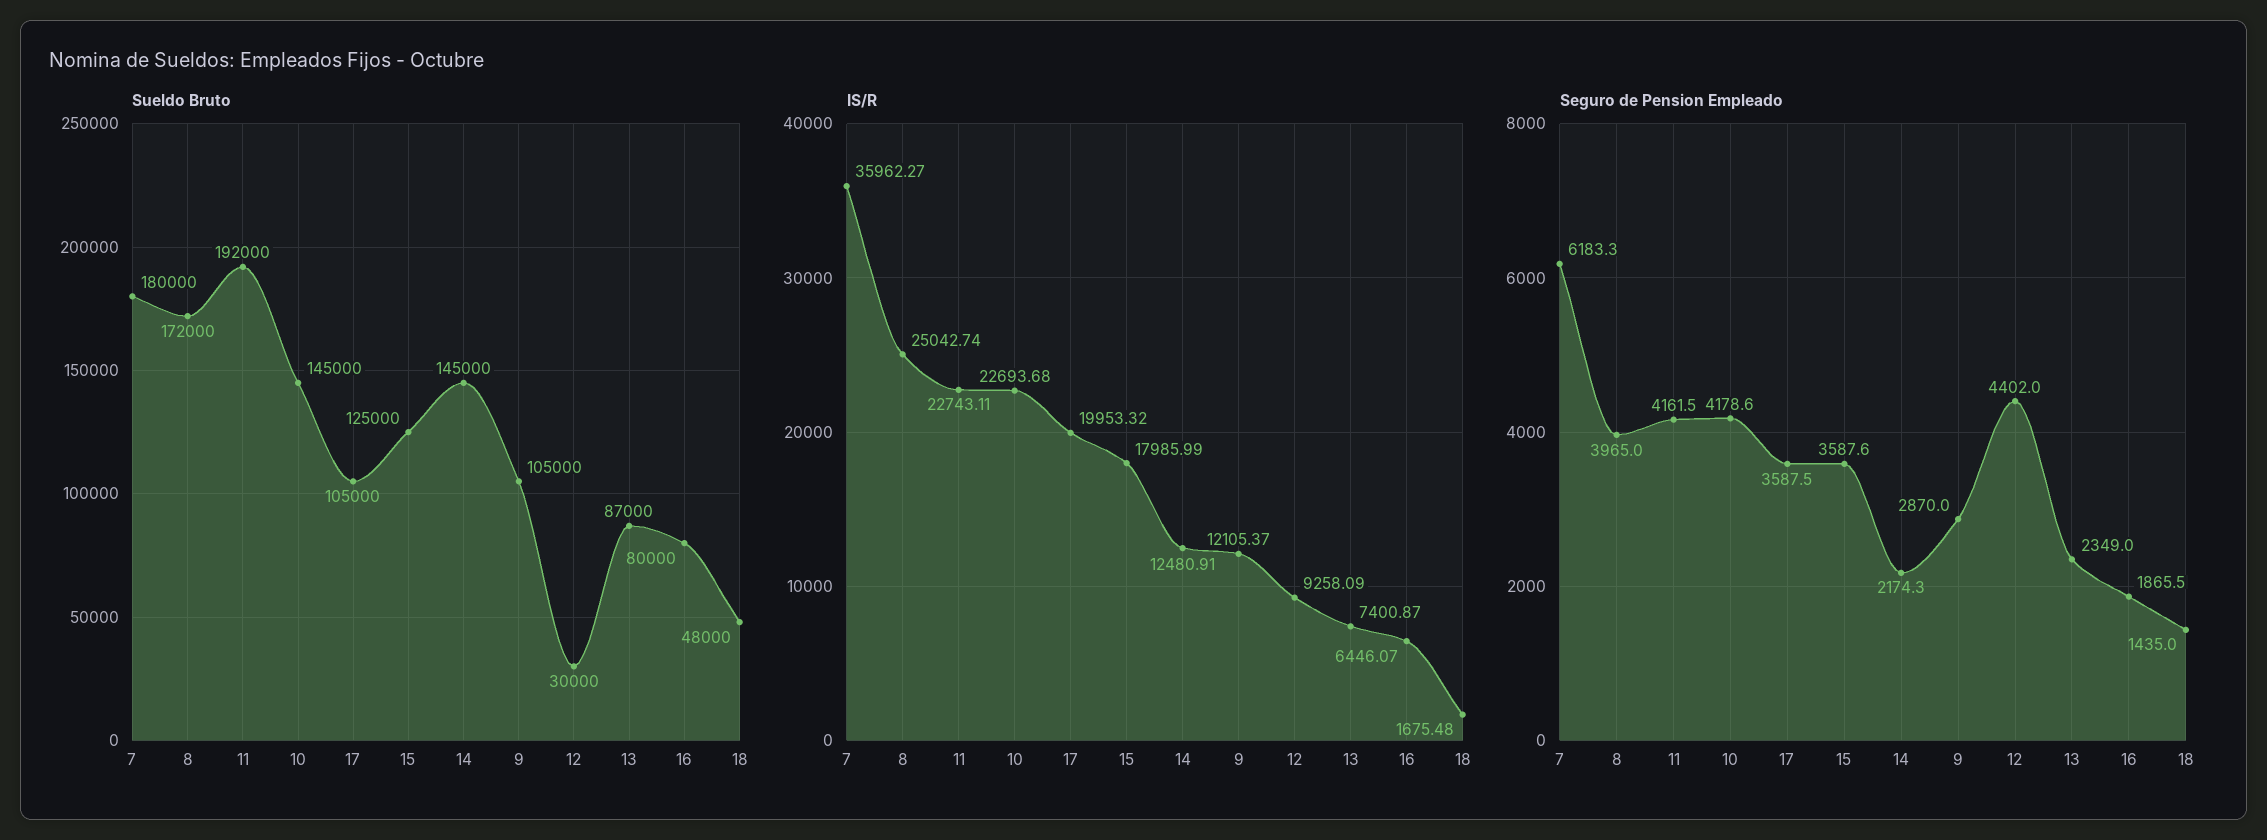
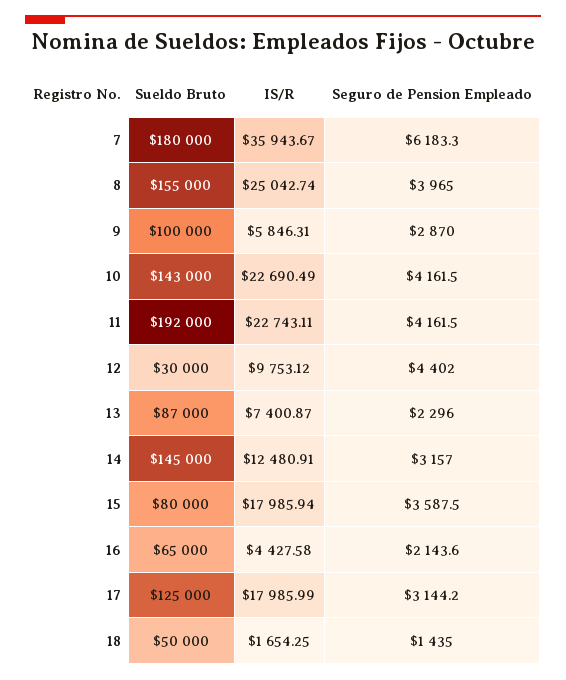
  {
    "Sueldo Bruto": {
      "7": 180000,
-     "8": 172000,
+     "8": 155000,
      "11": 192000,
-     "10": 145000,
+     "10": 143000,
-     "17": 105000,
+     "17": 125000,
-     "15": 125000,
+     "15": 80000,
      "14": 145000,
-     "9": 105000,
+     "9": 100000,
      "12": 30000,
      "13": 87000,
-     "16": 80000,
+     "16": 65000,
-     "18": 48000
+     "18": 50000
    },
    "IS/R": {
-     "7": 35962.27,
+     "7": 35943.67,
      "8": 25042.74,
      "11": 22743.11,
-     "10": 22693.68,
+     "10": 22690.49,
-     "17": 19953.32,
+     "17": 17985.99,
-     "15": 17985.99,
+     "15": 17985.94,
      "14": 12480.91,
-     "9": 12105.37,
+     "9": 5846.31,
-     "12": 9258.09,
+     "12": 9753.12,
      "13": 7400.87,
-     "16": 6446.07,
+     "16": 4427.58,
-     "18": 1675.48
+     "18": 1654.25
    },
    "Seguro de Pension Empleado": {
      "7": 6183.3,
      "8": 3965,
      "11": 4161.5,
-     "10": 4178.6,
+     "10": 4161.5,
-     "17": 3587.5,
+     "17": 3144.2,
-     "15": 3587.6,
+     "15": 3587.5,
-     "14": 2174.3,
+     "14": 3157,
      "9": 2870,
      "12": 4402,
-     "13": 2349,
+     "13": 2296,
-     "16": 1865.5,
+     "16": 2143.6,
      "18": 1435
    }
  }

